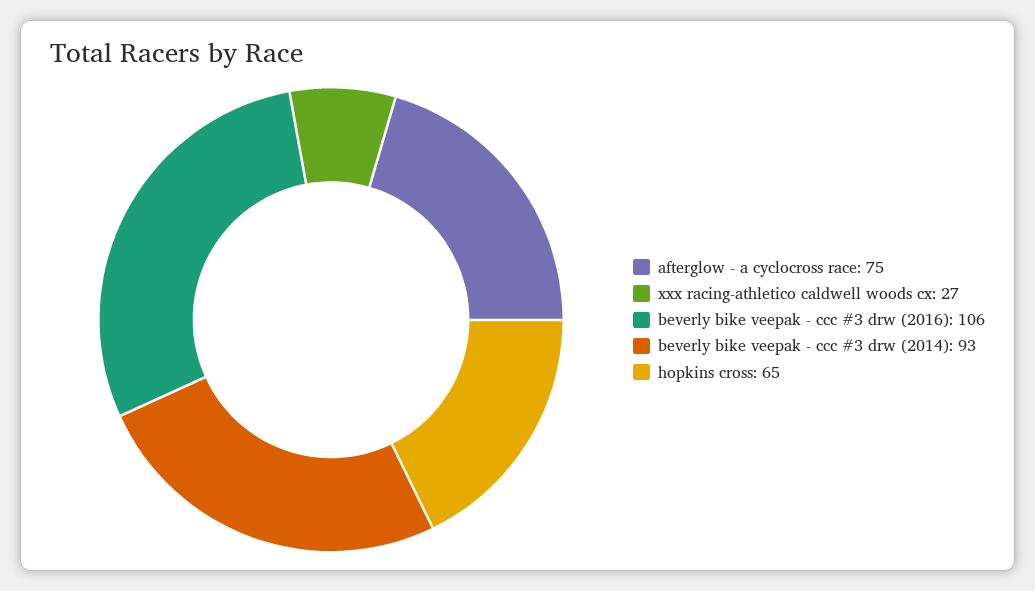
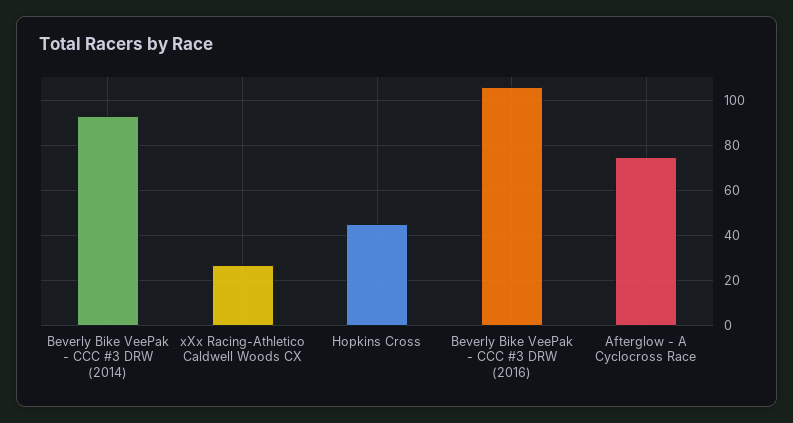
  {
    "afterglow - a cyclocross race": 75,
    "xxx racing-athletico caldwell woods cx": 27,
    "beverly bike veepak - ccc #3 drw (2016)": 106,
    "beverly bike veepak - ccc #3 drw (2014)": 93,
-   "hopkins cross": 65
+   "hopkins cross": 45
  }

